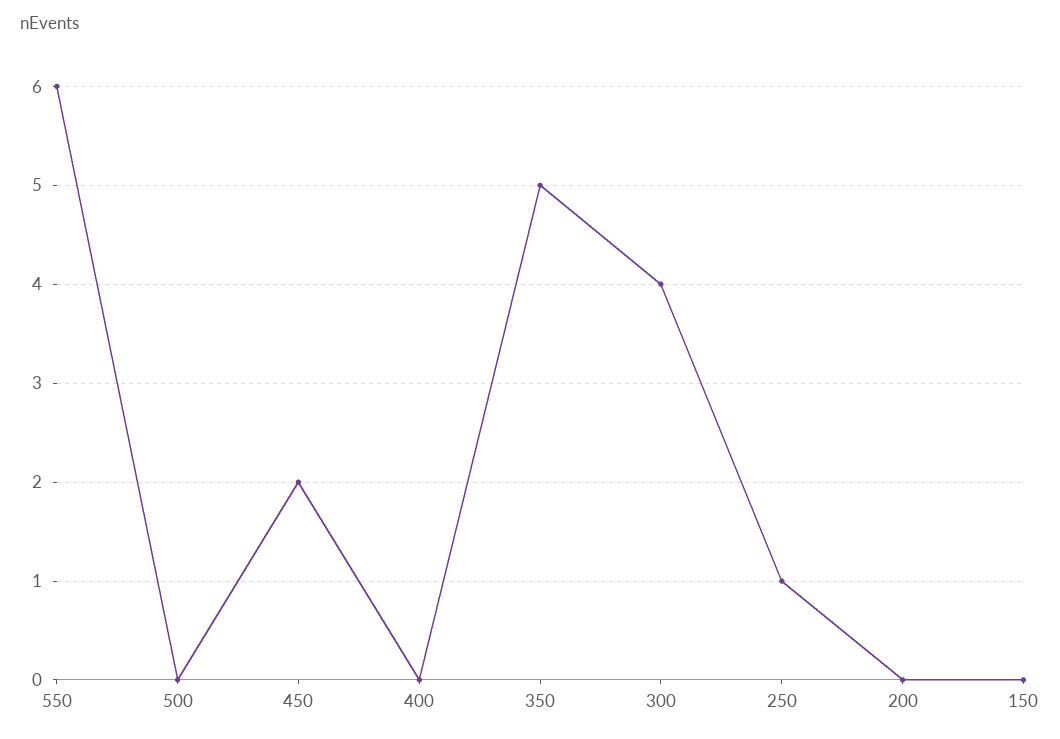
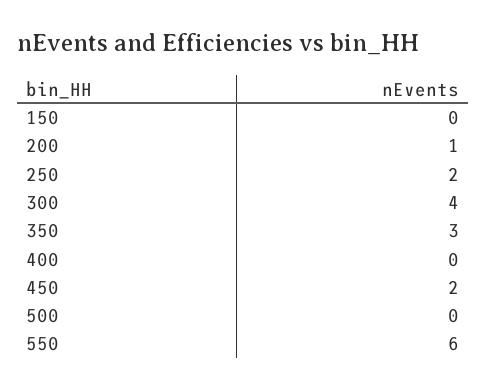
  {
    "550": 6,
    "500": 0,
    "450": 2,
    "400": 0,
-   "350": 5,
+   "350": 3,
    "300": 4,
-   "250": 1,
+   "250": 2,
-   "200": 0,
+   "200": 1,
    "150": 0
  }

